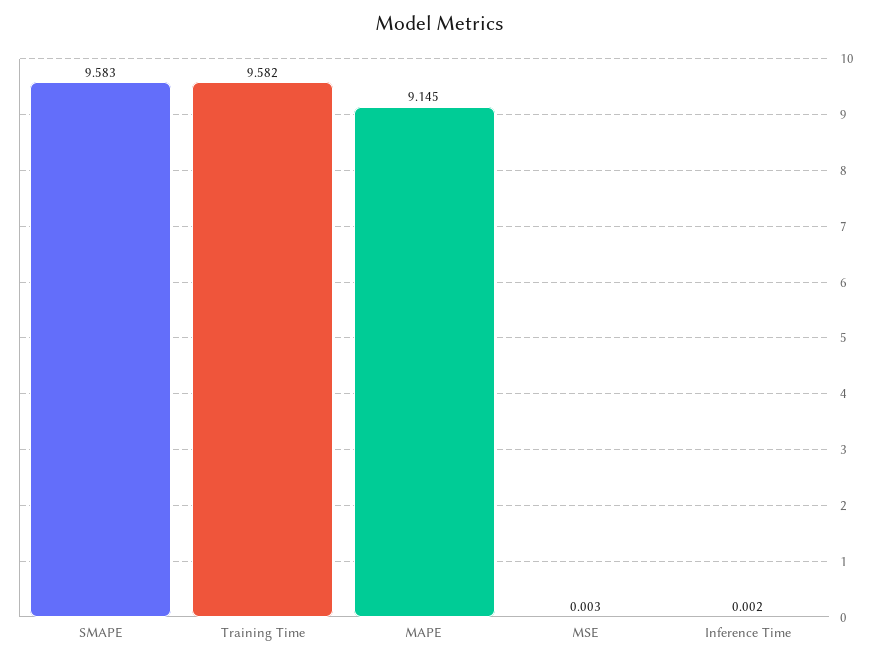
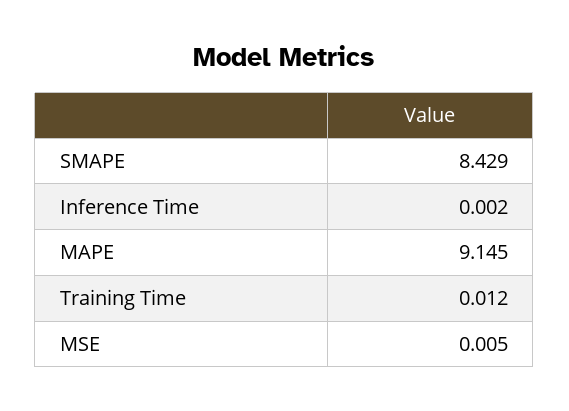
  {
-   "SMAPE": 9.583,
+   "SMAPE": 8.429,
-   "Training Time": 9.582,
+   "Training Time": 0.012,
    "MAPE": 9.145,
-   "MSE": 0.003,
+   "MSE": 0.005,
    "Inference Time": 0.002
  }

